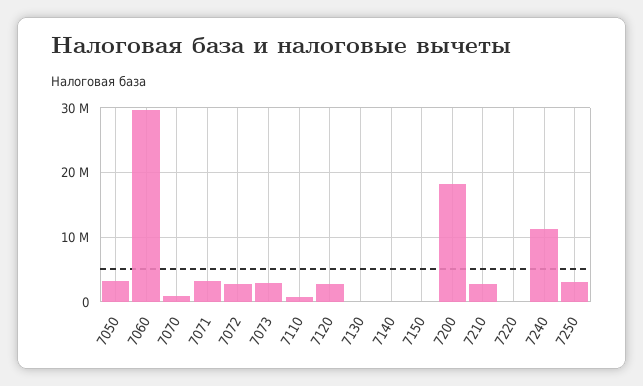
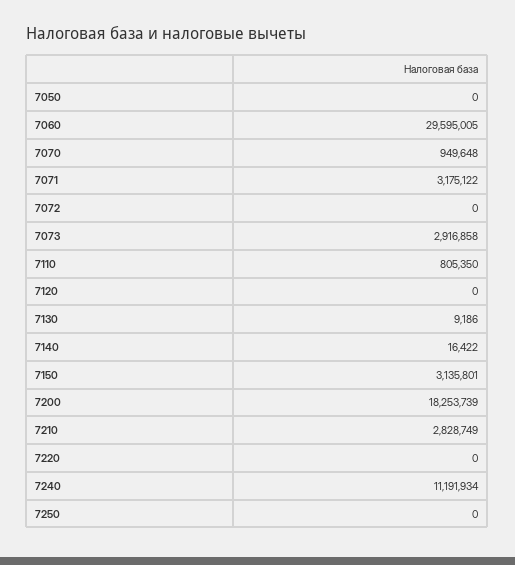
  {
-   "7050": 3000000,
+   "7050": 0,
    "7060": 29595005,
    "7070": 949648,
    "7071": 3175122,
-   "7072": 3000000,
+   "7072": 0,
    "7073": 2916858,
    "7110": 805350,
-   "7120": 3000000,
+   "7120": 0,
    "7130": 9186,
    "7140": 16422,
-   "7150": 0,
+   "7150": 3135801,
    "7200": 18253739,
    "7210": 2828749,
    "7220": 0,
    "7240": 11191934,
-   "7250": 3000000
+   "7250": 0
  }

